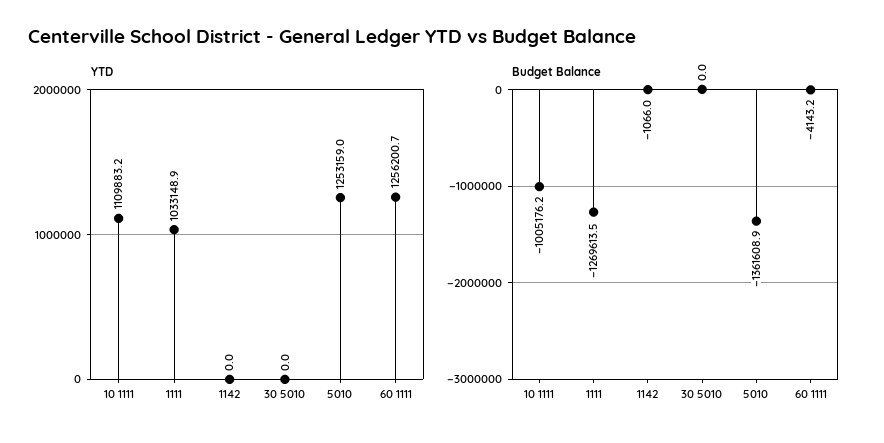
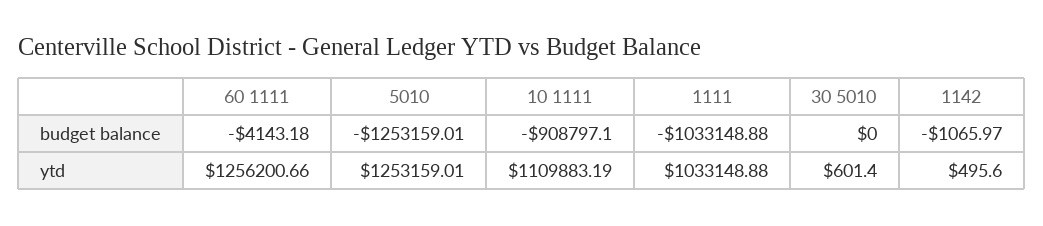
  {
    "YTD": {
      "10 1111": 1109883.19,
      "1111": 1033148.88,
-     "1142": 0,
+     "1142": 495.6,
-     "30 5010": 0,
+     "30 5010": 601.4,
      "5010": 1253159.01,
      "60 1111": 1256200.66
    },
    "Budget Balance": {
-     "10 1111": -1005176.2,
+     "10 1111": -908797.1,
-     "1111": -1269613.5,
+     "1111": -1033148.88,
      "1142": -1065.97,
      "30 5010": 0,
-     "5010": -1361608.9,
+     "5010": -1253159.01,
      "60 1111": -4143.18
    }
  }

